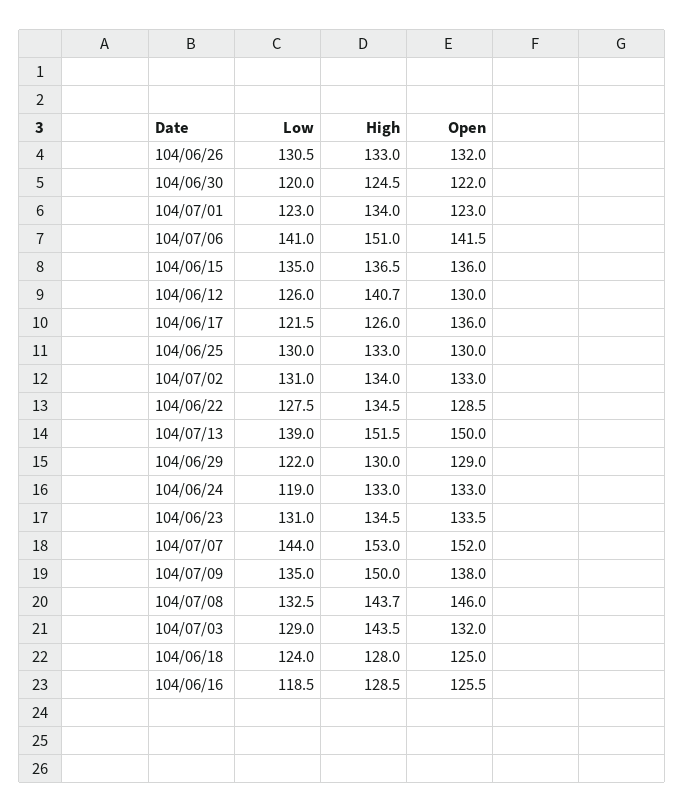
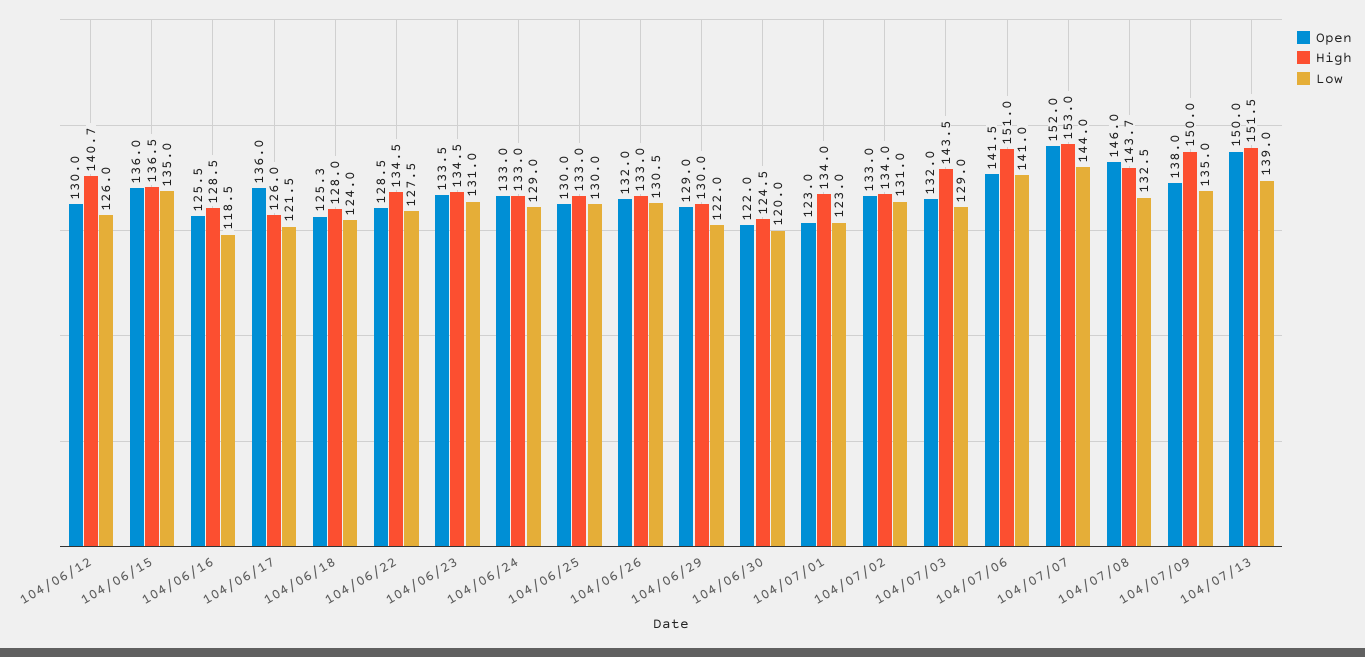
  {
    "Low": {
      "104/06/26": 130.5,
      "104/06/30": 120,
      "104/07/01": 123,
      "104/07/06": 141,
      "104/06/15": 135,
      "104/06/12": 126,
      "104/06/17": 121.5,
      "104/06/25": 130,
      "104/07/02": 131,
      "104/06/22": 127.5,
      "104/07/13": 139,
      "104/06/29": 122,
-     "104/06/24": 119,
+     "104/06/24": 129,
      "104/06/23": 131,
      "104/07/07": 144,
      "104/07/09": 135,
      "104/07/08": 132.5,
      "104/07/03": 129,
      "104/06/18": 124,
      "104/06/16": 118.5
    },
    "High": {
      "104/06/26": 133,
      "104/06/30": 124.5,
      "104/07/01": 134,
      "104/07/06": 151,
      "104/06/15": 136.5,
      "104/06/12": 140.7,
      "104/06/17": 126,
      "104/06/25": 133,
      "104/07/02": 134,
      "104/06/22": 134.5,
      "104/07/13": 151.5,
      "104/06/29": 130,
      "104/06/24": 133,
      "104/06/23": 134.5,
      "104/07/07": 153,
      "104/07/09": 150,
      "104/07/08": 143.7,
      "104/07/03": 143.5,
      "104/06/18": 128,
      "104/06/16": 128.5
    },
    "Open": {
      "104/06/26": 132,
      "104/06/30": 122,
      "104/07/01": 123,
      "104/07/06": 141.5,
      "104/06/15": 136,
      "104/06/12": 130,
      "104/06/17": 136,
      "104/06/25": 130,
      "104/07/02": 133,
      "104/06/22": 128.5,
      "104/07/13": 150,
      "104/06/29": 129,
      "104/06/24": 133,
      "104/06/23": 133.5,
      "104/07/07": 152,
      "104/07/09": 138,
      "104/07/08": 146,
      "104/07/03": 132,
-     "104/06/18": 125,
+     "104/06/18": 125.3,
      "104/06/16": 125.5
    }
  }

